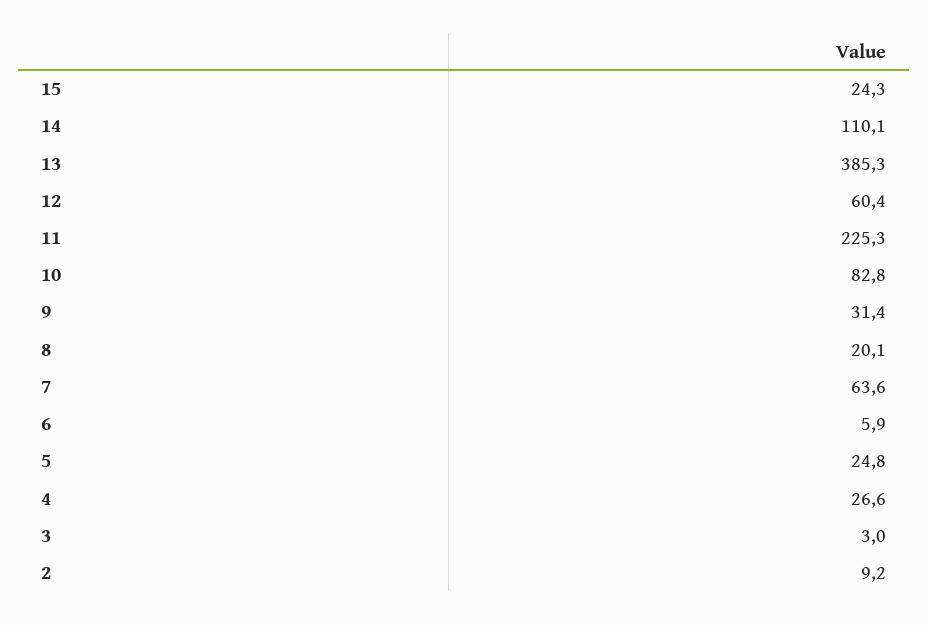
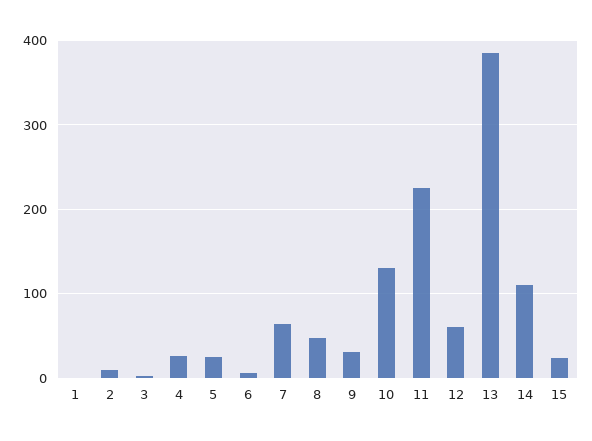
  {
    "15": 24.3,
    "14": 110.1,
    "13": 385.3,
    "12": 60.4,
    "11": 225.3,
-   "10": 82.8,
+   "10": 130,
    "9": 31.4,
-   "8": 20.1,
+   "8": 50,
    "7": 63.6,
    "6": 5.9,
    "5": 24.8,
    "4": 26.6,
    "3": 3,
-   "2": 9.2
+   "2": 9.2,
+   "1": 0
  }

